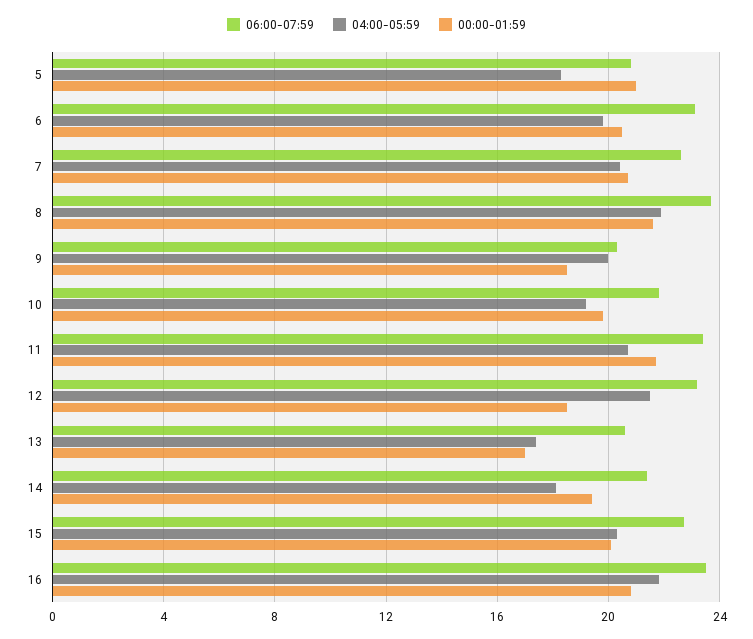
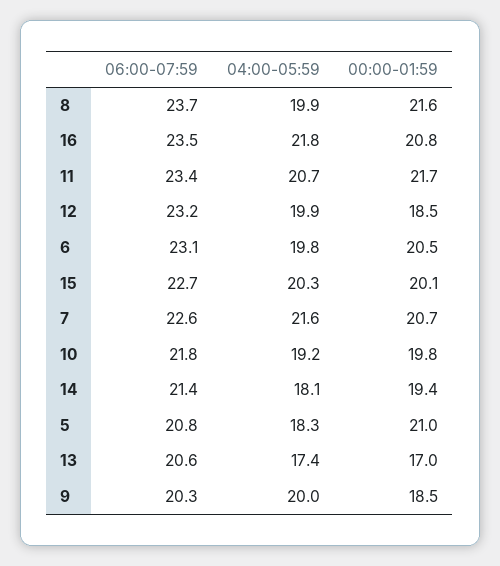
  {
    "06:00-07:59": {
      "5": 20.8,
      "6": 23.1,
      "7": 22.6,
      "8": 23.7,
      "9": 20.3,
      "10": 21.8,
      "11": 23.4,
      "12": 23.2,
      "13": 20.6,
      "14": 21.4,
      "15": 22.7,
      "16": 23.5
    },
    "04:00-05:59": {
      "5": 18.3,
      "6": 19.8,
-     "7": 20.5,
+     "7": 21.6,
-     "8": 22,
+     "8": 19.9,
      "9": 20,
      "10": 19.2,
      "11": 20.7,
-     "12": 21.5,
+     "12": 19.9,
      "13": 17.4,
      "14": 18.1,
      "15": 20.3,
      "16": 21.8
    },
    "00:00-01:59": {
      "5": 21,
      "6": 20.5,
      "7": 20.7,
      "8": 21.6,
      "9": 18.5,
      "10": 19.8,
      "11": 21.7,
      "12": 18.5,
      "13": 17,
      "14": 19.4,
      "15": 20.1,
      "16": 20.8
    }
  }

